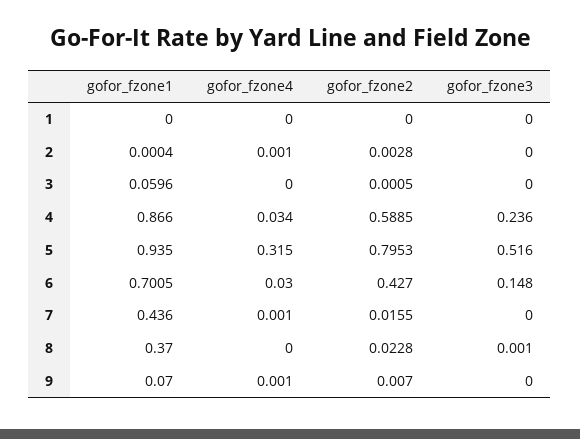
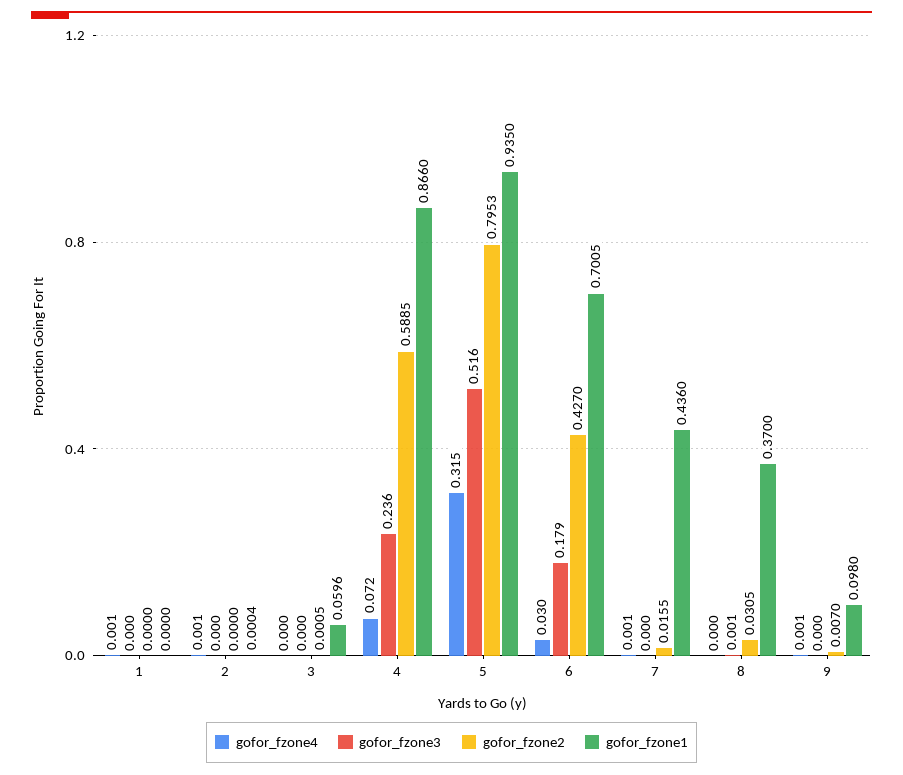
  {
    "gofor_fzone1": {
      "1": 0,
      "2": 0.0004,
      "3": 0.0596,
      "4": 0.866,
      "5": 0.935,
      "6": 0.7005,
      "7": 0.436,
      "8": 0.37,
-     "9": 0.07
+     "9": 0.098
    },
    "gofor_fzone4": {
-     "1": 0,
+     "1": 0.001,
      "2": 0.001,
      "3": 0,
-     "4": 0.034,
+     "4": 0.072,
      "5": 0.315,
      "6": 0.03,
      "7": 0.001,
      "8": 0,
      "9": 0.001
    },
    "gofor_fzone2": {
      "1": 0,
-     "2": 0.0028,
+     "2": 0,
      "3": 0.0005,
      "4": 0.5885,
      "5": 0.7953,
      "6": 0.427,
      "7": 0.0155,
-     "8": 0.0228,
+     "8": 0.0305,
      "9": 0.007
    },
    "gofor_fzone3": {
      "1": 0,
      "2": 0,
      "3": 0,
      "4": 0.236,
      "5": 0.516,
-     "6": 0.148,
+     "6": 0.179,
      "7": 0,
      "8": 0.001,
      "9": 0
    }
  }

